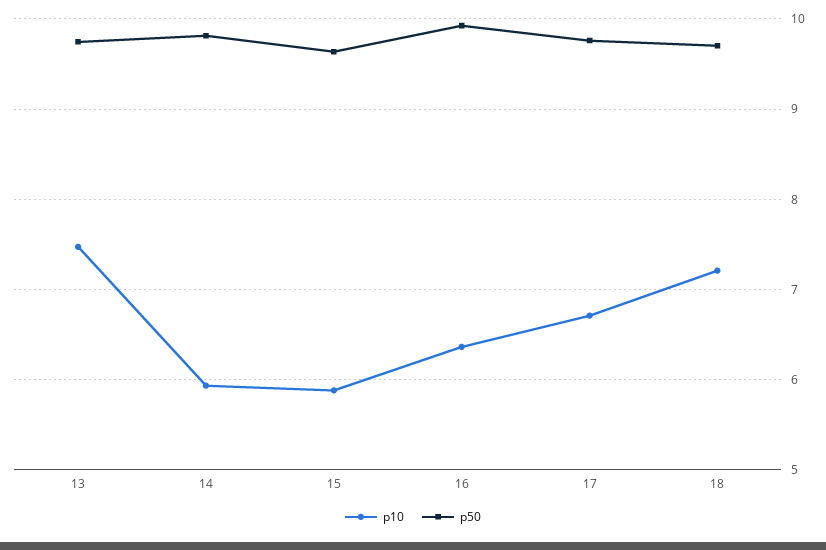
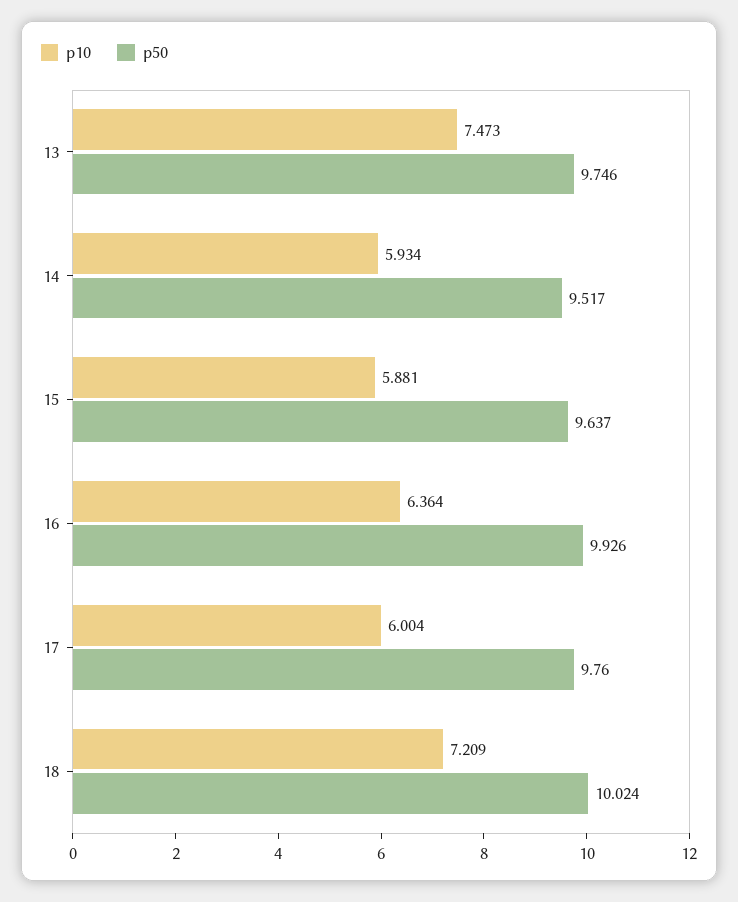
  {
    "p10": {
      "13": 7.473,
      "14": 5.934,
      "15": 5.881,
      "16": 6.364,
-     "17": 6.7,
+     "17": 6.004,
      "18": 7.209
    },
    "p50": {
      "13": 9.746,
-     "14": 9.8,
+     "14": 9.517,
      "15": 9.637,
      "16": 9.926,
      "17": 9.76,
-     "18": 9.7
+     "18": 10.024
    }
  }

